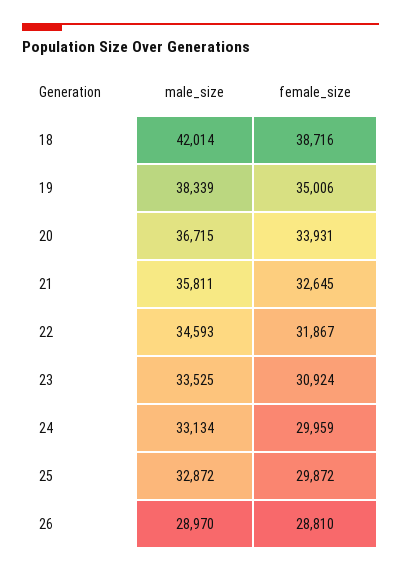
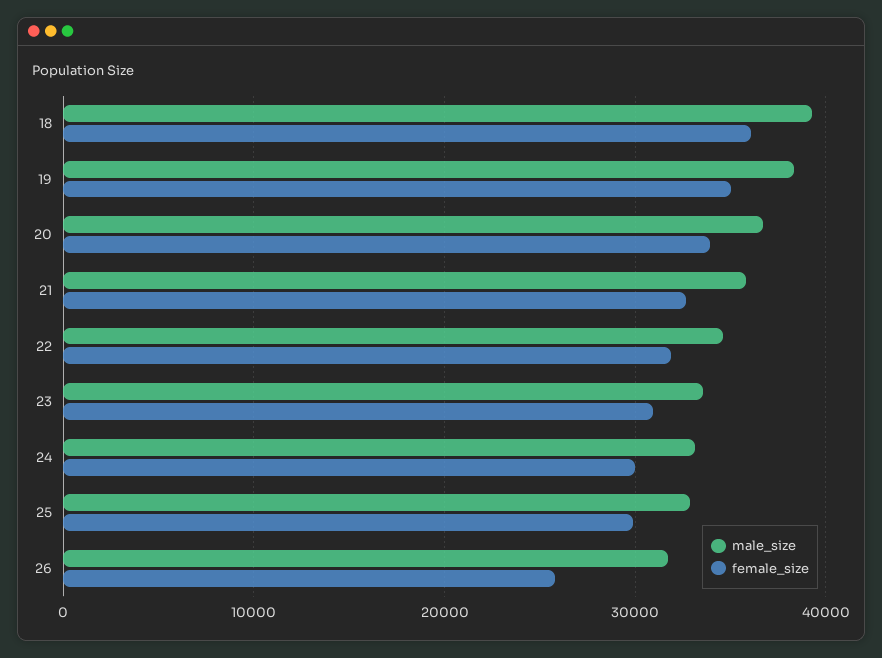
  {
    "male_size": {
-     "18": 42014,
+     "18": 39000,
      "19": 38339,
      "20": 36715,
      "21": 35811,
      "22": 34593,
      "23": 33525,
      "24": 33134,
      "25": 32872,
-     "26": 28970
+     "26": 32000
    },
    "female_size": {
-     "18": 38716,
+     "18": 36000,
      "19": 35006,
      "20": 33931,
      "21": 32645,
      "22": 31867,
      "23": 30924,
      "24": 29959,
      "25": 29872,
-     "26": 28810
+     "26": 26000
    }
  }

